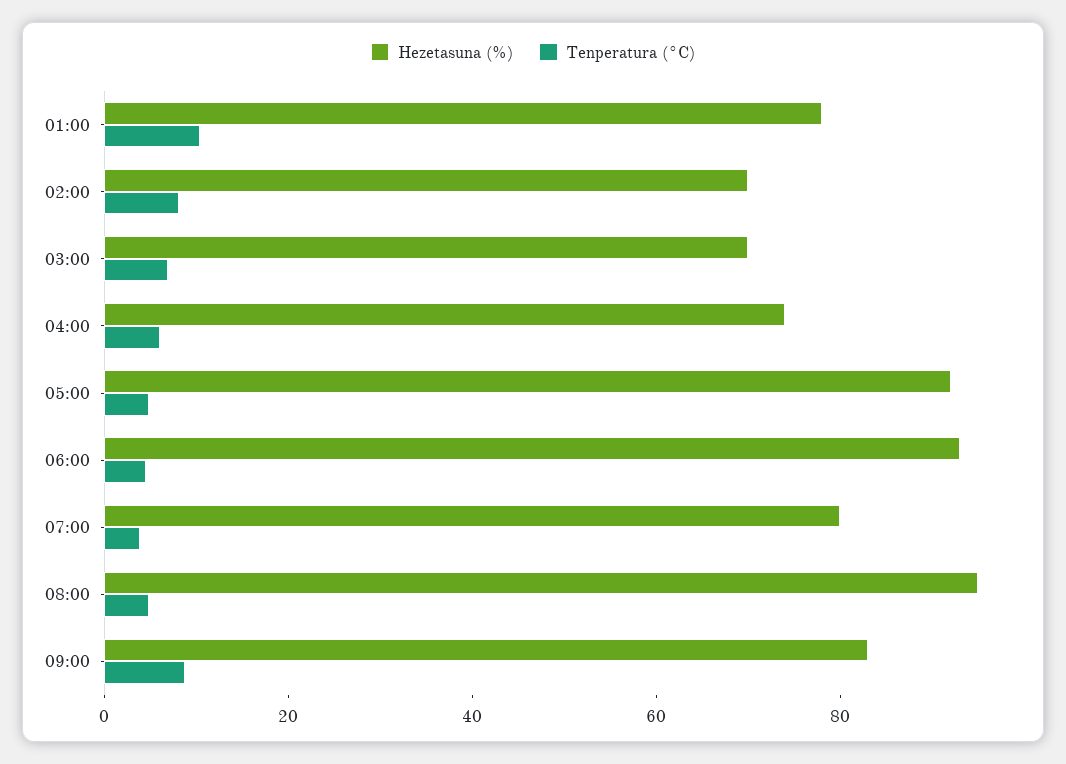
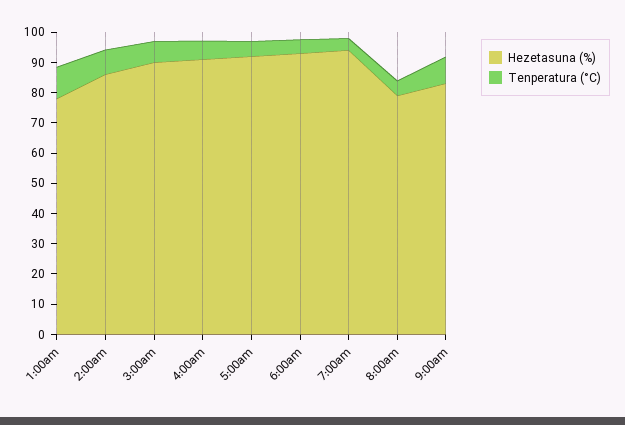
  {
    "Hezetasuna (%)": {
      "01:00": 80,
-     "02:00": 70,
+     "02:00": 85,
-     "03:00": 70,
+     "03:00": 90,
-     "04:00": 75,
+     "04:00": 90,
      "05:00": 90,
      "06:00": 95,
-     "07:00": 80,
+     "07:00": 95,
-     "08:00": 95,
+     "08:00": 80,
      "09:00": 85
    },
    "Tenperatura (°C)": {
      "01:00": 10,
      "02:00": 10,
      "03:00": 5,
      "04:00": 5,
      "05:00": 5,
      "06:00": 5,
      "07:00": 5,
      "08:00": 5,
      "09:00": 10
    }
  }

